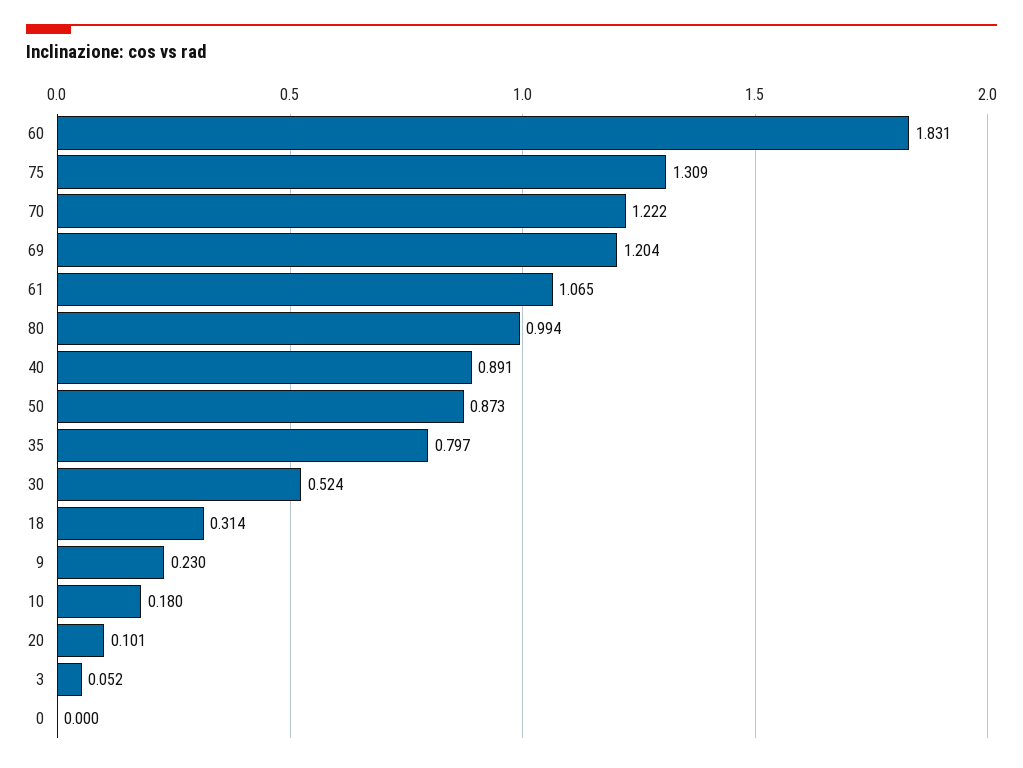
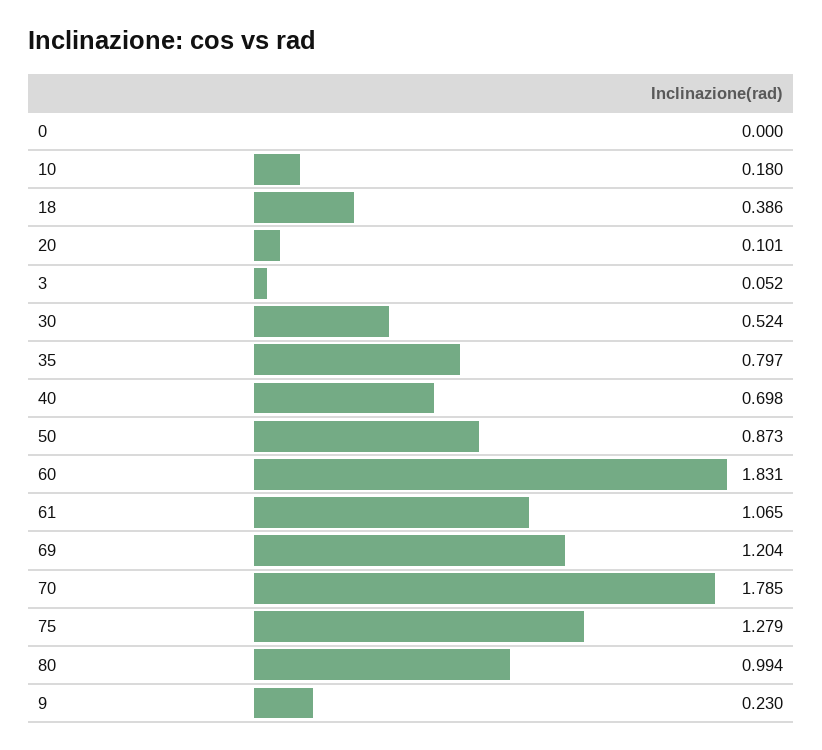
  {
    "60": 1.831,
-   "75": 1.309,
+   "75": 1.279,
-   "70": 1.222,
+   "70": 1.785,
    "69": 1.204,
    "61": 1.065,
    "80": 0.994,
-   "40": 0.891,
+   "40": 0.698,
    "50": 0.873,
    "35": 0.797,
    "30": 0.524,
-   "18": 0.314,
+   "18": 0.386,
    "9": 0.23,
    "10": 0.18,
    "20": 0.101,
    "3": 0.052,
    "0": 0
  }

